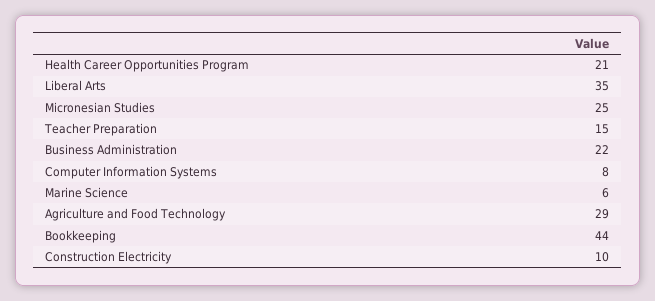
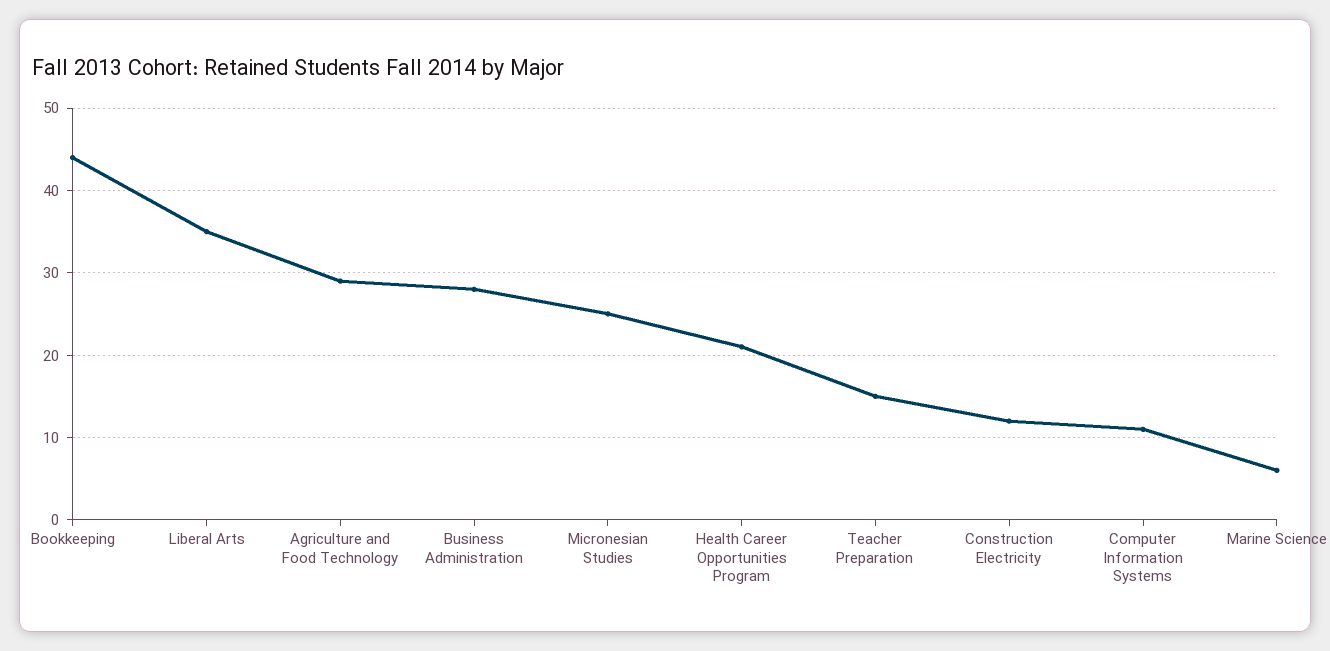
  {
    "Health Career Opportunities Program": 21,
    "Liberal Arts": 35,
    "Micronesian Studies": 25,
    "Teacher Preparation": 15,
-   "Business Administration": 22,
+   "Business Administration": 28,
-   "Computer Information Systems": 8,
+   "Computer Information Systems": 11,
    "Marine Science": 6,
    "Agriculture and Food Technology": 29,
    "Bookkeeping": 44,
-   "Construction Electricity": 10
+   "Construction Electricity": 12
  }

